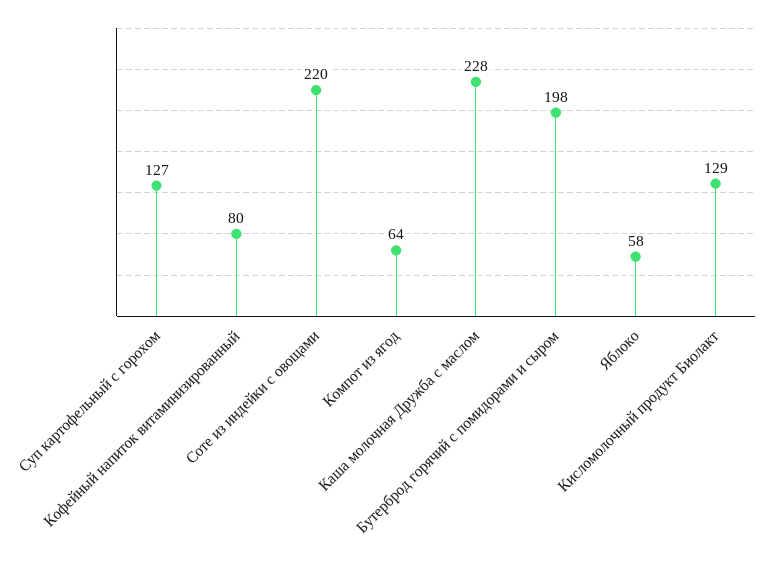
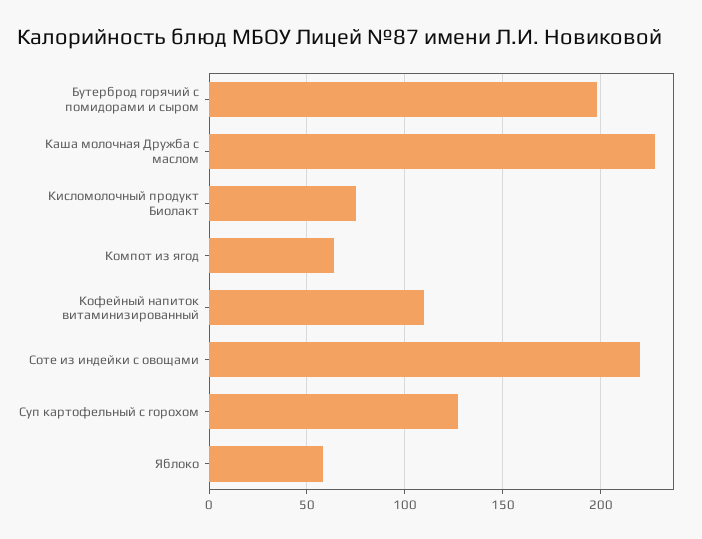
  {
    "Суп картофельный с горохом": 127,
-   "Кофейный напиток витаминизированный": 80,
+   "Кофейный напиток витаминизированный": 110,
    "Соте из индейки с овощами": 220,
    "Компот из ягод": 64,
    "Каша молочная Дружба с маслом": 228,
    "Бутерброд горячий с помидорами и сыром": 198,
    "Яблоко": 58,
-   "Кисломолочный продукт Биолакт": 129
+   "Кисломолочный продукт Биолакт": 75
  }

